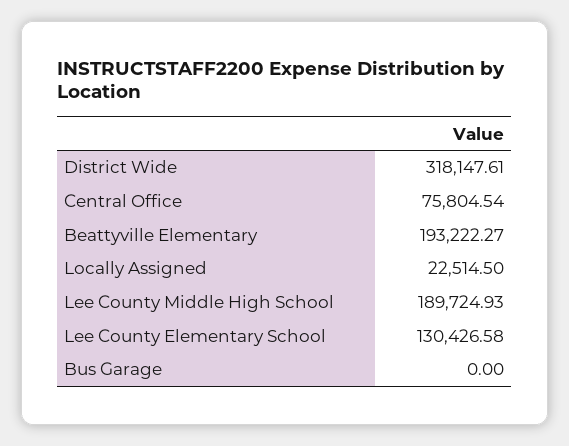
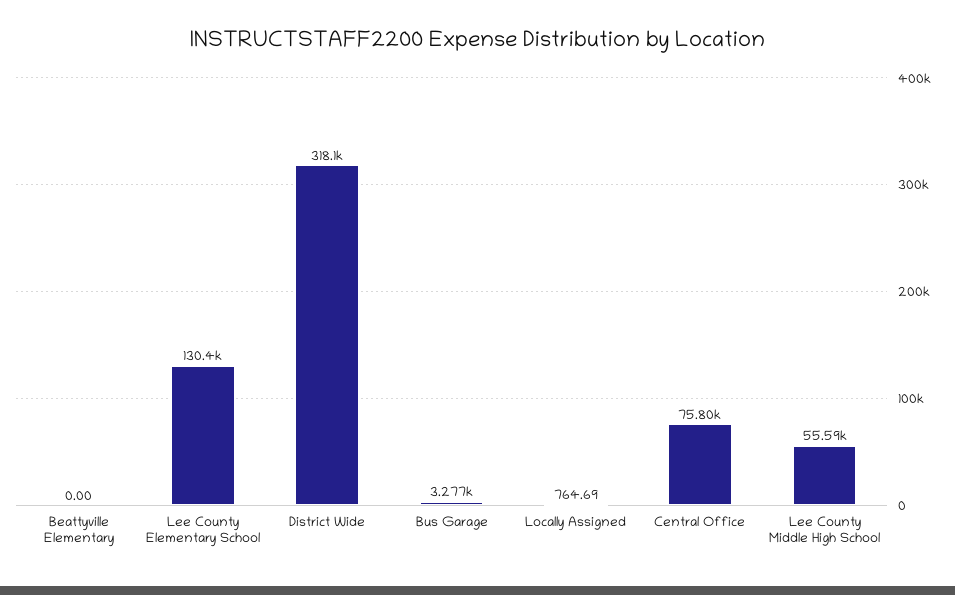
  {
    "District Wide": 318147.61,
    "Central Office": 75804.54,
-   "Beattyville Elementary": 193222.27,
+   "Beattyville Elementary": 0,
-   "Locally Assigned": 22514.5,
+   "Locally Assigned": 764.69,
-   "Lee County Middle High School": 189724.93,
+   "Lee County Middle High School": 55590,
    "Lee County Elementary School": 130426.58,
-   "Bus Garage": 0
+   "Bus Garage": 3277
  }

